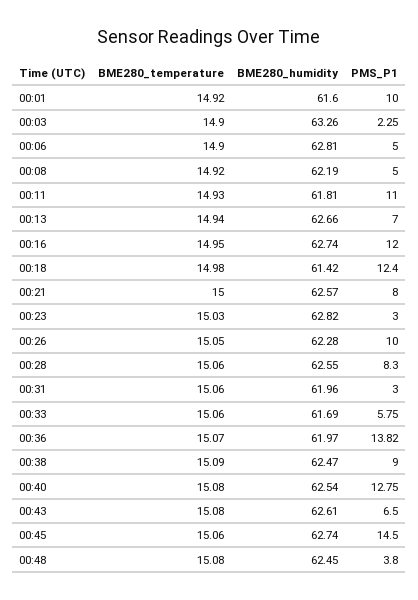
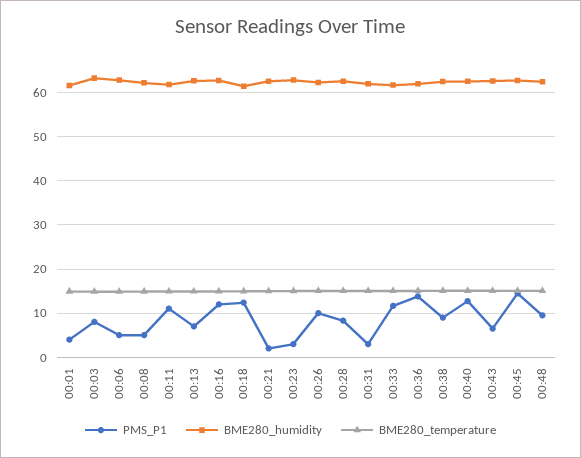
  {
    "BME280_temperature": {
      "00:01": 14.92,
      "00:03": 14.9,
      "00:06": 14.9,
      "00:08": 14.92,
      "00:11": 14.93,
      "00:13": 14.94,
      "00:16": 14.95,
      "00:18": 14.98,
      "00:21": 15,
      "00:23": 15.03,
      "00:26": 15.05,
      "00:28": 15.06,
      "00:31": 15.06,
      "00:33": 15.06,
      "00:36": 15.07,
      "00:38": 15.09,
      "00:40": 15.08,
      "00:43": 15.08,
      "00:45": 15.06,
      "00:48": 15.08
    },
    "BME280_humidity": {
      "00:01": 61.6,
      "00:03": 63.26,
      "00:06": 62.81,
      "00:08": 62.19,
      "00:11": 61.81,
      "00:13": 62.66,
      "00:16": 62.74,
      "00:18": 61.42,
      "00:21": 62.57,
      "00:23": 62.82,
      "00:26": 62.28,
      "00:28": 62.55,
      "00:31": 61.96,
      "00:33": 61.69,
      "00:36": 61.97,
      "00:38": 62.47,
      "00:40": 62.54,
      "00:43": 62.61,
      "00:45": 62.74,
      "00:48": 62.45
    },
    "PMS_P1": {
-     "00:01": 10,
+     "00:01": 4,
-     "00:03": 2.25,
+     "00:03": 8,
      "00:06": 5,
      "00:08": 5,
      "00:11": 11,
      "00:13": 7,
      "00:16": 12,
      "00:18": 12.4,
-     "00:21": 8,
+     "00:21": 2,
      "00:23": 3,
      "00:26": 10,
      "00:28": 8.3,
      "00:31": 3,
-     "00:33": 5.75,
+     "00:33": 12,
      "00:36": 13.82,
      "00:38": 9,
      "00:40": 12.75,
      "00:43": 6.5,
      "00:45": 14.5,
-     "00:48": 3.8
+     "00:48": 10
    }
  }

